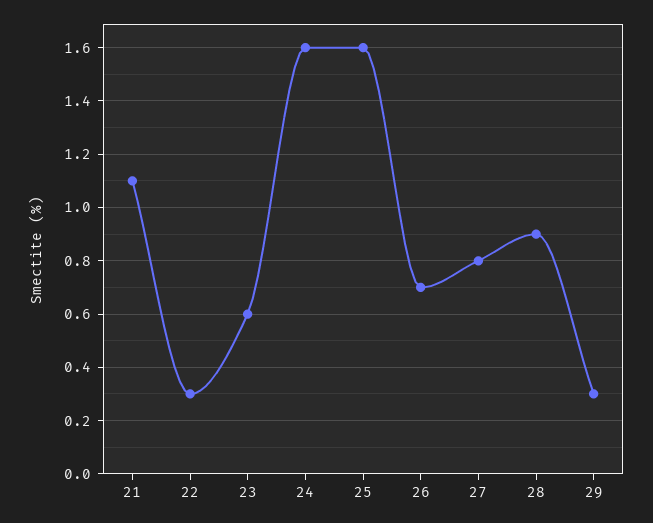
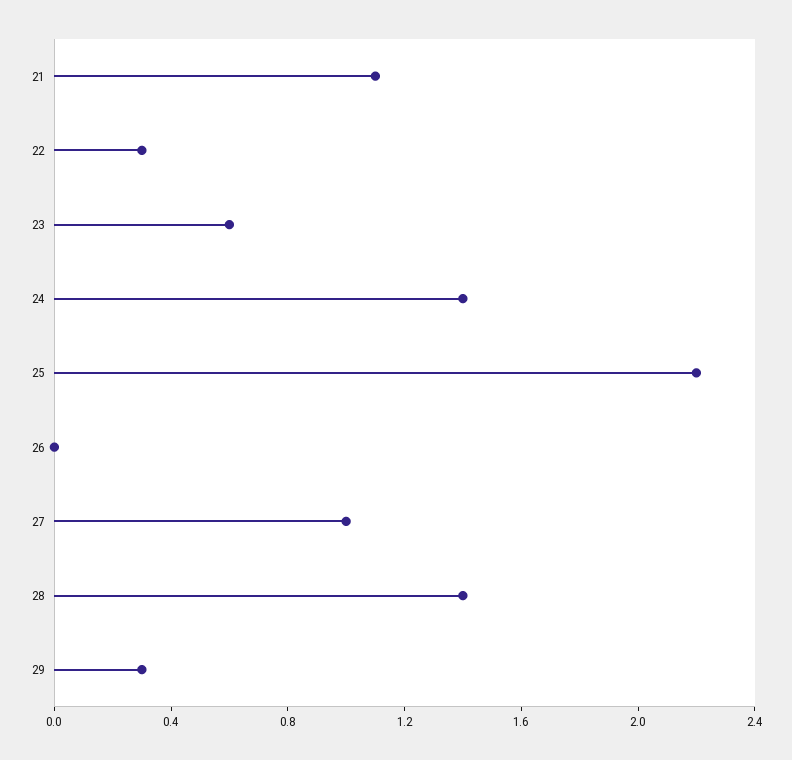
  {
    "21": 1.1,
    "22": 0.3,
    "23": 0.6,
-   "24": 1.6,
+   "24": 1.4,
-   "25": 1.6,
+   "25": 2.2,
-   "26": 0.7,
+   "26": 0,
-   "27": 0.8,
+   "27": 1,
-   "28": 0.9,
+   "28": 1.4,
    "29": 0.3
  }

